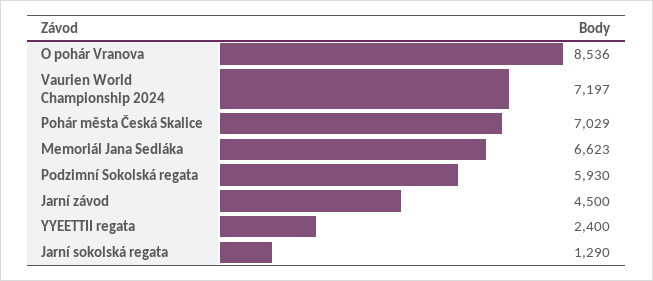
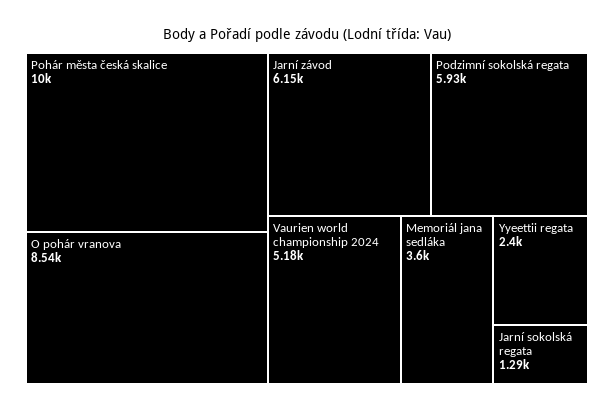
  {
    "O pohár Vranova": 8536,
-   "Vaurien World Championship 2024": 7197,
+   "Vaurien World Championship 2024": 5180,
-   "Pohár města Česká Skalice": 7029,
+   "Pohár města Česká Skalice": 10000,
-   "Memoriál Jana Sedláka": 6623,
+   "Memoriál Jana Sedláka": 3600,
    "Podzimní Sokolská regata": 5930,
-   "Jarní závod": 4500,
+   "Jarní závod": 6150,
    "YYEETTII regata": 2400,
    "Jarní sokolská regata": 1290
  }

